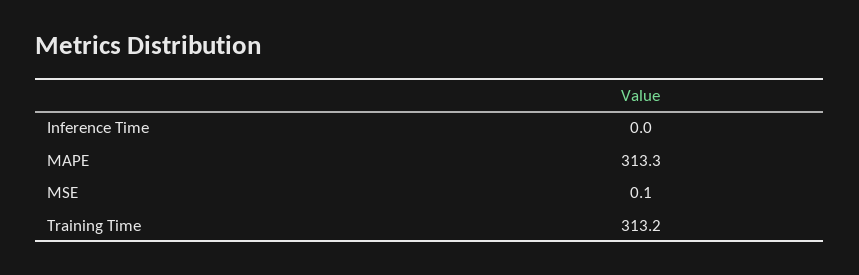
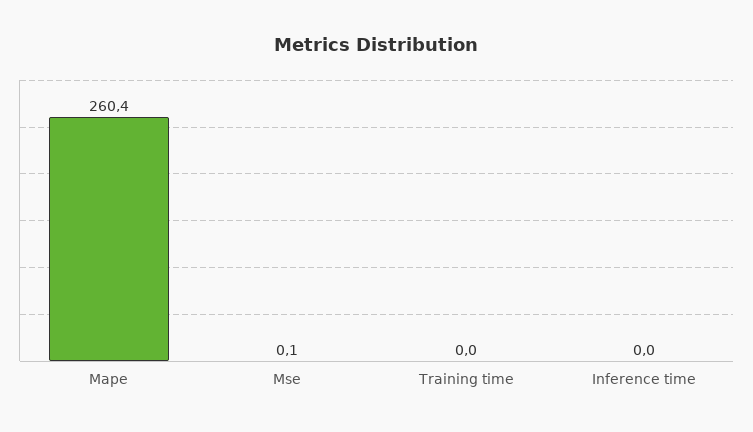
  {
    "Inference Time": 0,
-   "MAPE": 313.3,
+   "MAPE": 260.4,
    "MSE": 0.1,
-   "Training Time": 313.2
+   "Training Time": 0
  }

